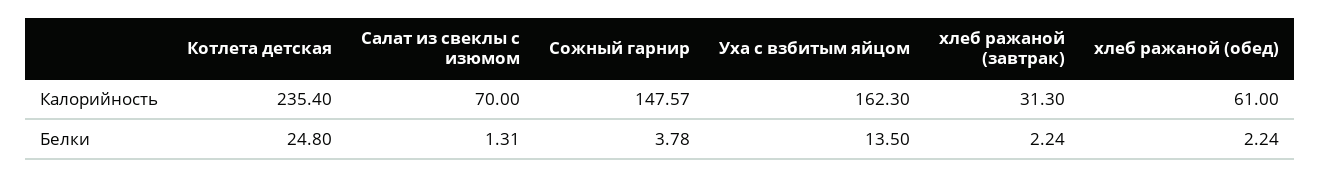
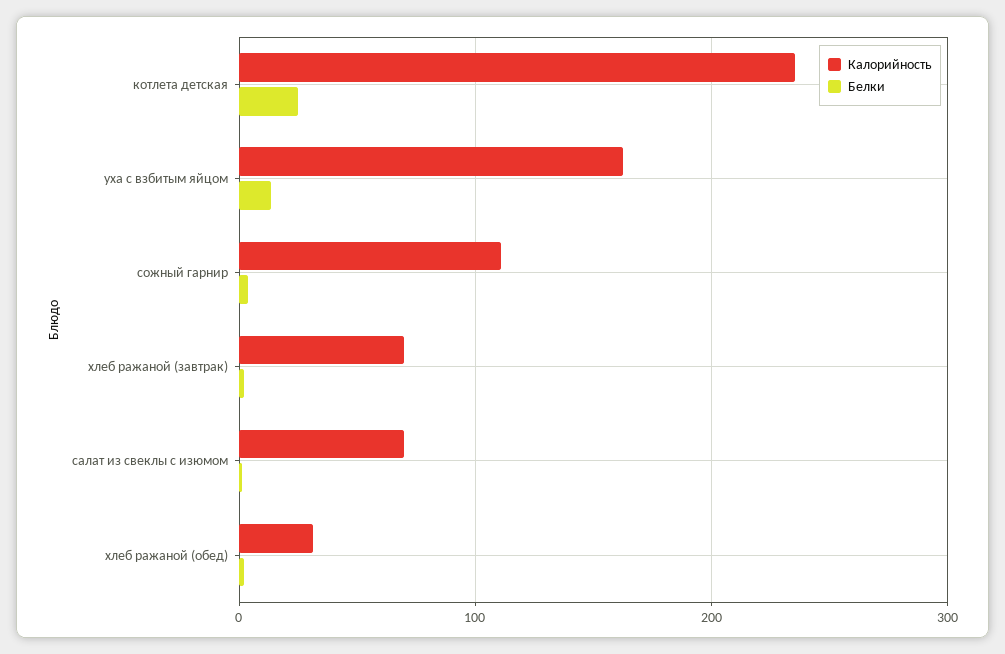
  {
    "Калорийность": {
      "Котлета детская": 235.4,
      "Салат из свеклы с изюмом": 70,
-     "Сожный гарнир": 147.57,
+     "Сожный гарнир": 110,
      "Уха с взбитым яйцом": 162.3,
-     "хлеб ражаной (завтрак)": 31.3,
+     "хлеб ражаной (завтрак)": 70,
-     "хлеб ражаной (обед)": 61
+     "хлеб ражаной (обед)": 30
    },
    "Белки": {
      "Котлета детская": 24.8,
      "Салат из свеклы с изюмом": 1.31,
      "Сожный гарнир": 3.78,
      "Уха с взбитым яйцом": 13.5,
      "хлеб ражаной (завтрак)": 2.24,
      "хлеб ражаной (обед)": 2.24
    }
  }

